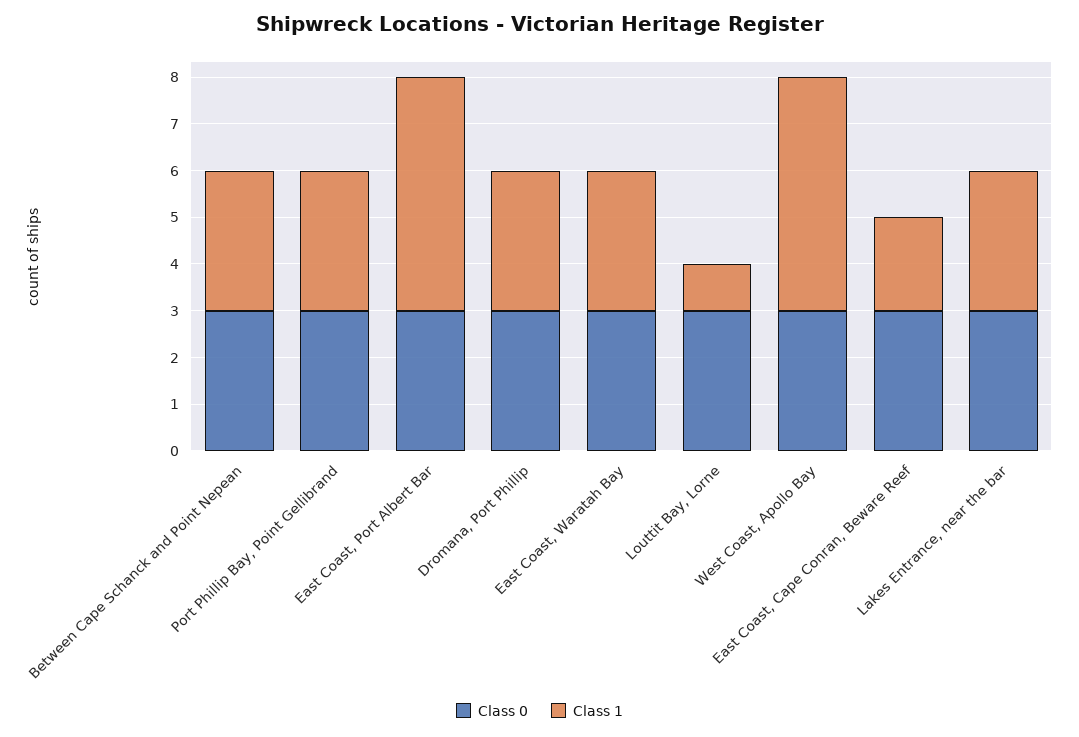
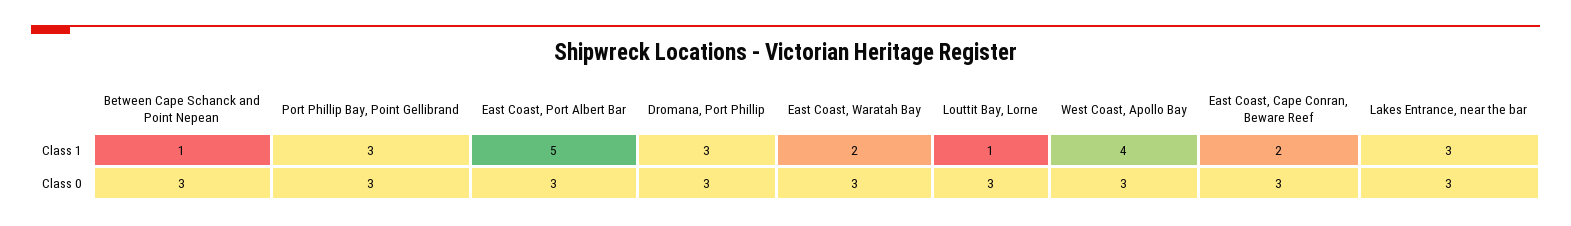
  {
    "Class 0": {
      "Between Cape Schanck and Point Nepean": 3,
      "Port Phillip Bay, Point Gellibrand": 3,
      "East Coast, Port Albert Bar": 3,
      "Dromana, Port Phillip": 3,
      "East Coast, Waratah Bay": 3,
      "Louttit Bay, Lorne": 3,
      "West Coast, Apollo Bay": 3,
      "East Coast, Cape Conran, Beware Reef": 3,
      "Lakes Entrance, near the bar": 3
    },
    "Class 1": {
-     "Between Cape Schanck and Point Nepean": 3,
+     "Between Cape Schanck and Point Nepean": 1,
      "Port Phillip Bay, Point Gellibrand": 3,
      "East Coast, Port Albert Bar": 5,
      "Dromana, Port Phillip": 3,
-     "East Coast, Waratah Bay": 3,
+     "East Coast, Waratah Bay": 2,
      "Louttit Bay, Lorne": 1,
-     "West Coast, Apollo Bay": 5,
+     "West Coast, Apollo Bay": 4,
      "East Coast, Cape Conran, Beware Reef": 2,
      "Lakes Entrance, near the bar": 3
    }
  }

